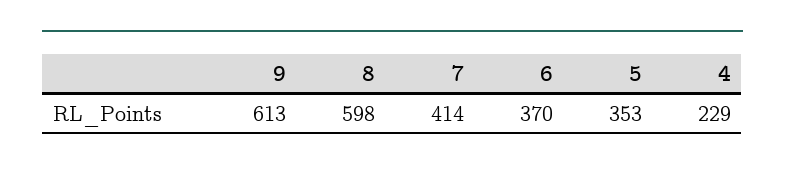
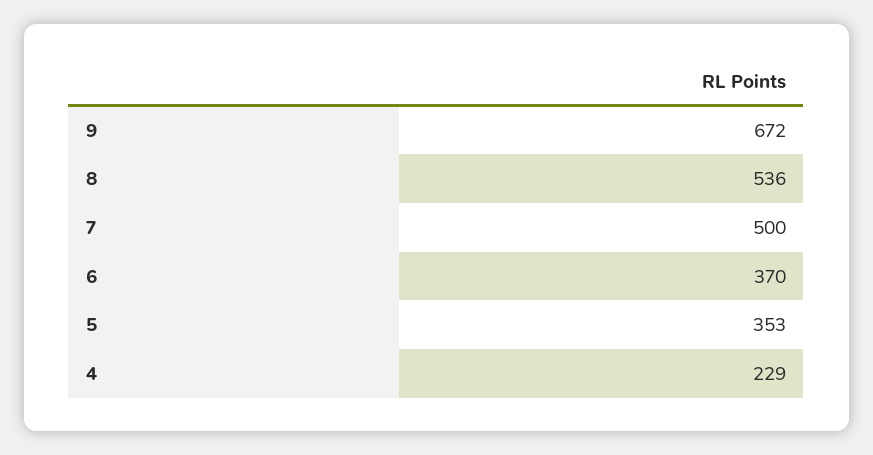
  {
-   "9": 613,
+   "9": 672,
-   "8": 598,
+   "8": 536,
-   "7": 414,
+   "7": 500,
    "6": 370,
    "5": 353,
    "4": 229
  }

